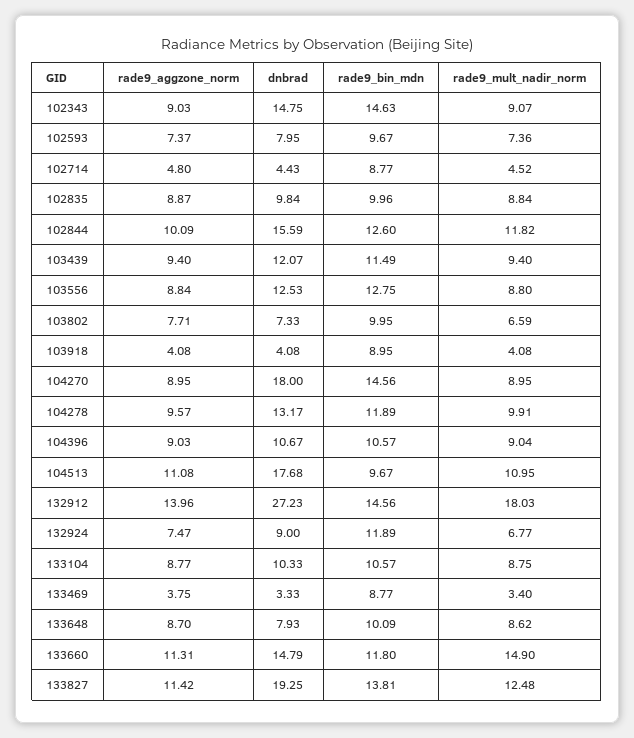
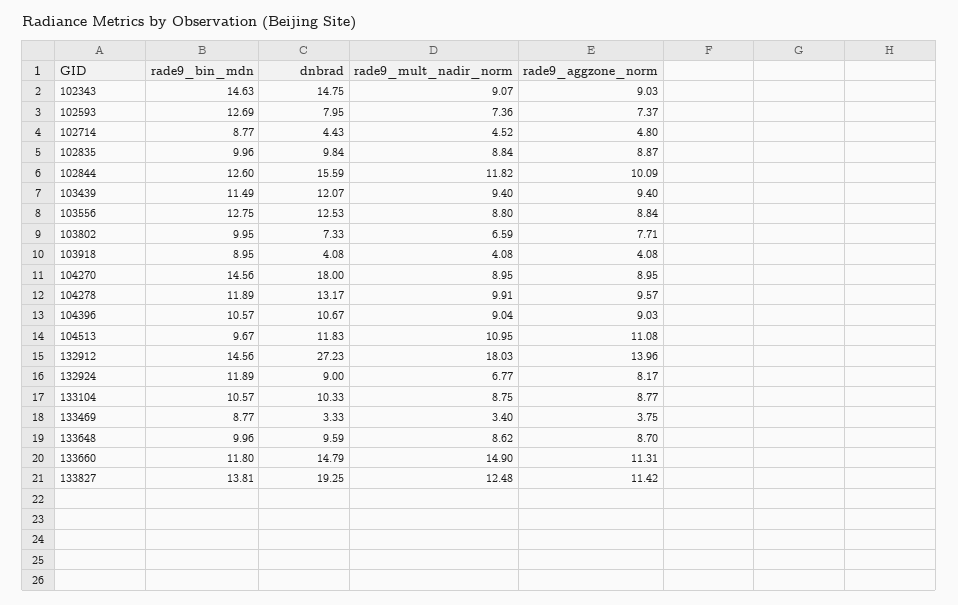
  {
    "rade9_aggzone_norm": {
      "102343": 9.03,
      "102593": 7.37,
      "102714": 4.8,
      "102835": 8.87,
      "102844": 10.09,
      "103439": 9.4,
      "103556": 8.84,
      "103802": 7.71,
      "103918": 4.08,
      "104270": 8.95,
      "104278": 9.57,
      "104396": 9.03,
      "104513": 11.08,
      "132912": 13.96,
-     "132924": 7.47,
+     "132924": 8.17,
      "133104": 8.77,
      "133469": 3.75,
      "133648": 8.7,
      "133660": 11.31,
      "133827": 11.42
    },
    "dnbrad": {
      "102343": 14.75,
      "102593": 7.95,
      "102714": 4.43,
      "102835": 9.84,
      "102844": 15.59,
      "103439": 12.07,
      "103556": 12.53,
      "103802": 7.33,
      "103918": 4.08,
      "104270": 18,
      "104278": 13.17,
      "104396": 10.67,
-     "104513": 17.68,
+     "104513": 11.83,
      "132912": 27.23,
      "132924": 9,
      "133104": 10.33,
      "133469": 3.33,
-     "133648": 7.93,
+     "133648": 9.59,
      "133660": 14.79,
      "133827": 19.25
    },
    "rade9_bin_mdn": {
      "102343": 14.63,
-     "102593": 9.67,
+     "102593": 12.69,
      "102714": 8.77,
      "102835": 9.96,
      "102844": 12.6,
      "103439": 11.49,
      "103556": 12.75,
      "103802": 9.95,
      "103918": 8.95,
      "104270": 14.56,
      "104278": 11.89,
      "104396": 10.57,
      "104513": 9.67,
      "132912": 14.56,
      "132924": 11.89,
      "133104": 10.57,
      "133469": 8.77,
-     "133648": 10.09,
+     "133648": 9.96,
      "133660": 11.8,
      "133827": 13.81
    },
    "rade9_mult_nadir_norm": {
      "102343": 9.07,
      "102593": 7.36,
      "102714": 4.52,
      "102835": 8.84,
      "102844": 11.82,
      "103439": 9.4,
      "103556": 8.8,
      "103802": 6.59,
      "103918": 4.08,
      "104270": 8.95,
      "104278": 9.91,
      "104396": 9.04,
      "104513": 10.95,
      "132912": 18.03,
      "132924": 6.77,
      "133104": 8.75,
      "133469": 3.4,
      "133648": 8.62,
      "133660": 14.9,
      "133827": 12.48
    }
  }

